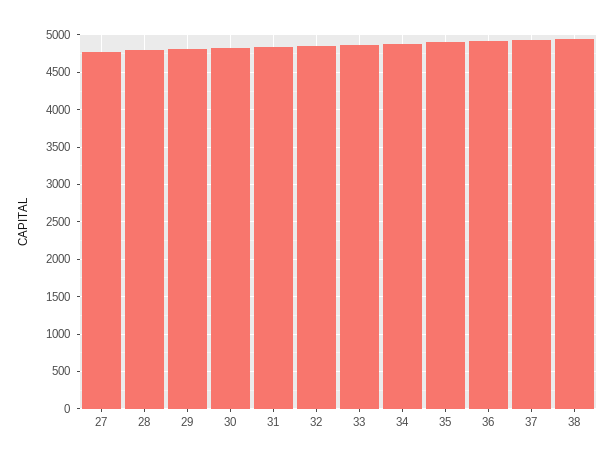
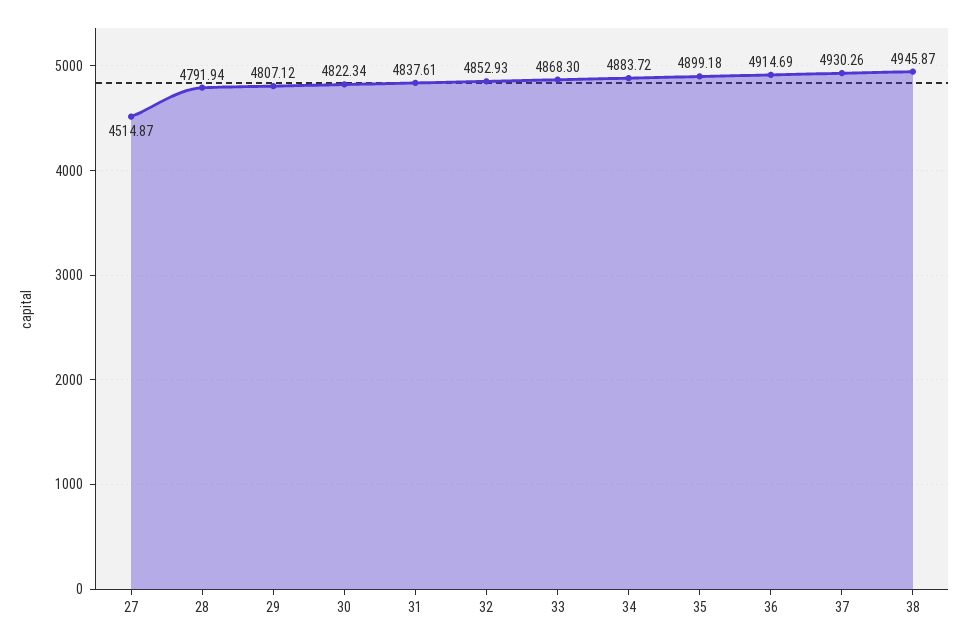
  {
-   "27": 4800,
+   "27": 4514.87,
    "28": 4791.94,
    "29": 4807.12,
    "30": 4822.34,
    "31": 4837.61,
    "32": 4852.93,
    "33": 4868.3,
    "34": 4883.72,
    "35": 4899.18,
    "36": 4914.69,
    "37": 4930.26,
    "38": 4945.87
  }

